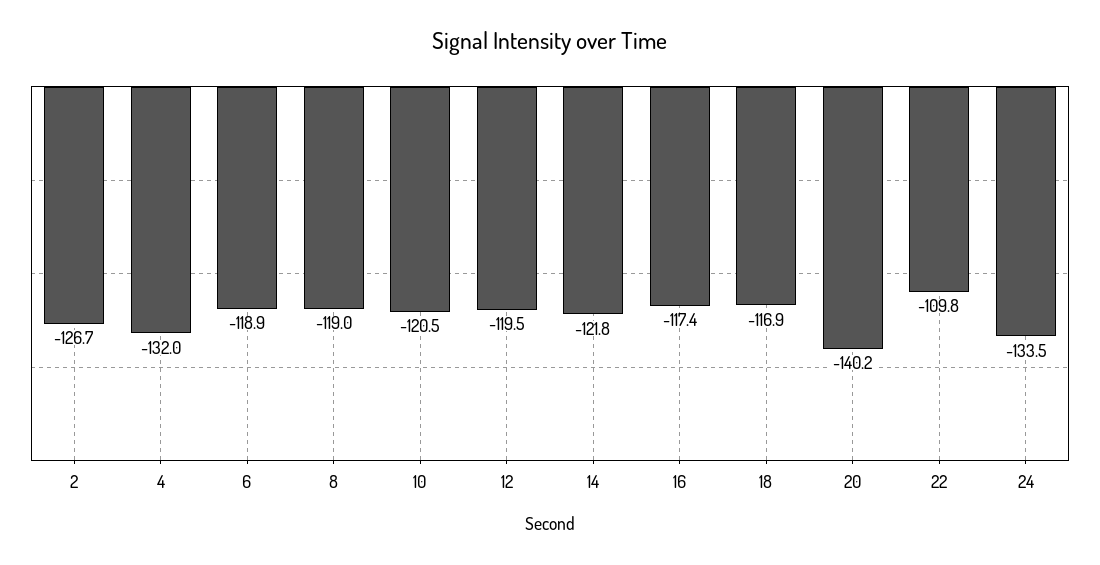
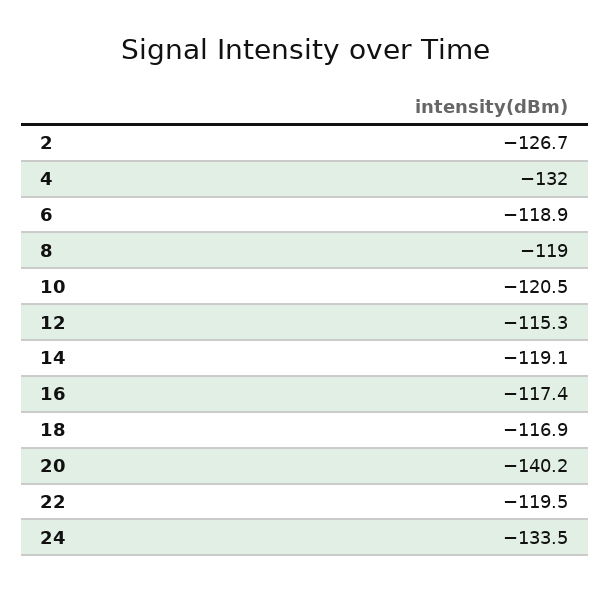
  {
    "2": -126.7,
    "4": -132,
    "6": -118.9,
    "8": -119,
    "10": -120.5,
-   "12": -119.5,
+   "12": -115.3,
-   "14": -121.8,
+   "14": -119.1,
    "16": -117.4,
    "18": -116.9,
    "20": -140.2,
-   "22": -109.8,
+   "22": -119.5,
    "24": -133.5
  }

